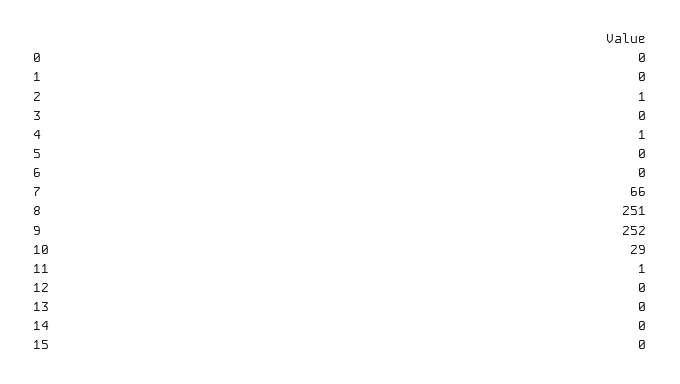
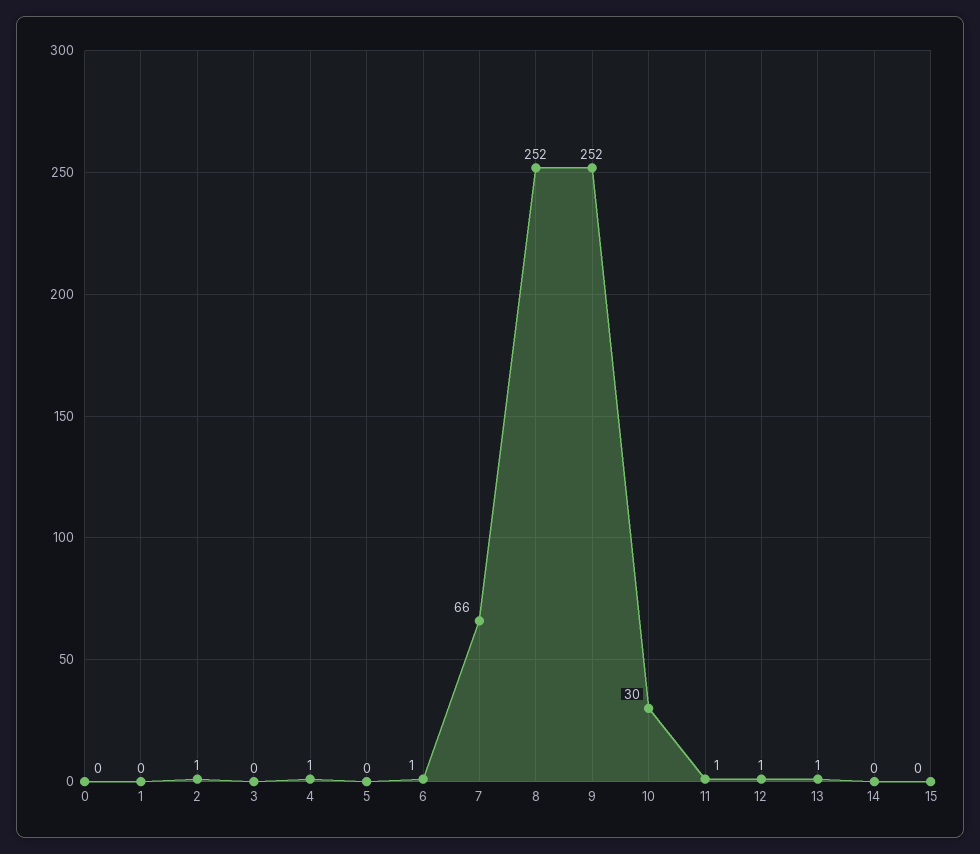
  {
    "0": 0,
    "1": 0,
    "2": 1,
    "3": 0,
    "4": 1,
    "5": 0,
-   "6": 0,
+   "6": 1,
    "7": 66,
-   "8": 251,
+   "8": 252,
    "9": 252,
-   "10": 29,
+   "10": 30,
    "11": 1,
-   "12": 0,
+   "12": 1,
-   "13": 0,
+   "13": 1,
    "14": 0,
    "15": 0
  }

